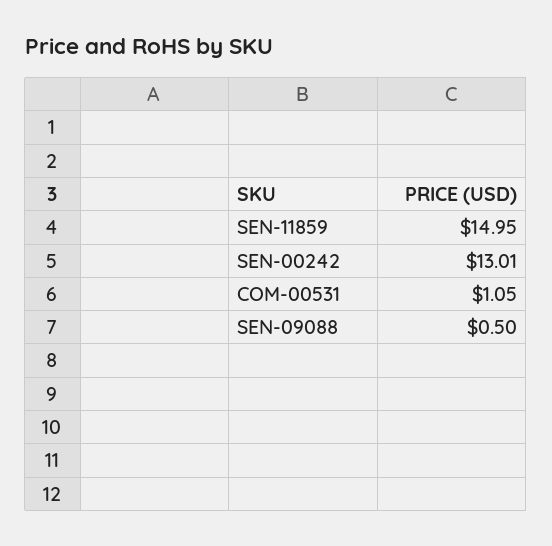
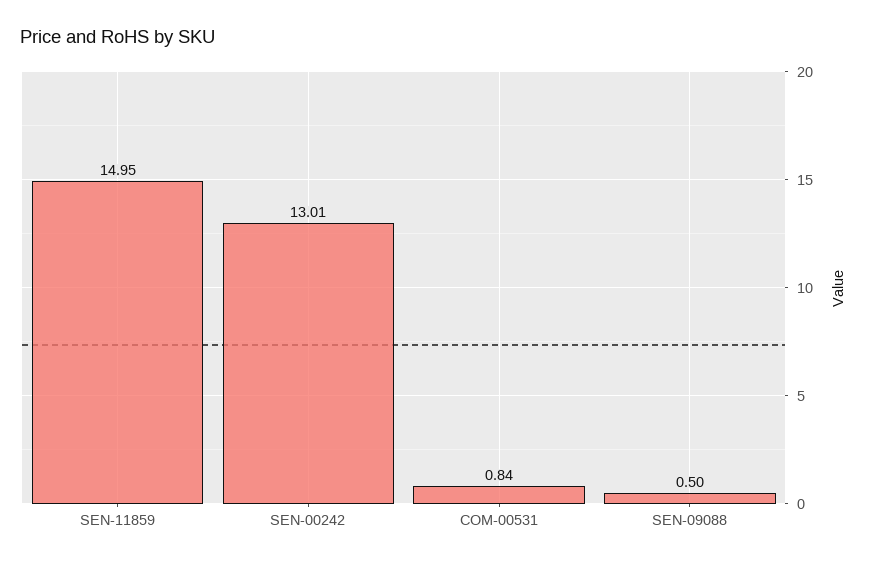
  {
    "SEN-11859": 14.95,
    "SEN-00242": 13.01,
-   "COM-00531": 1.05,
+   "COM-00531": 0.84,
    "SEN-09088": 0.5
  }

